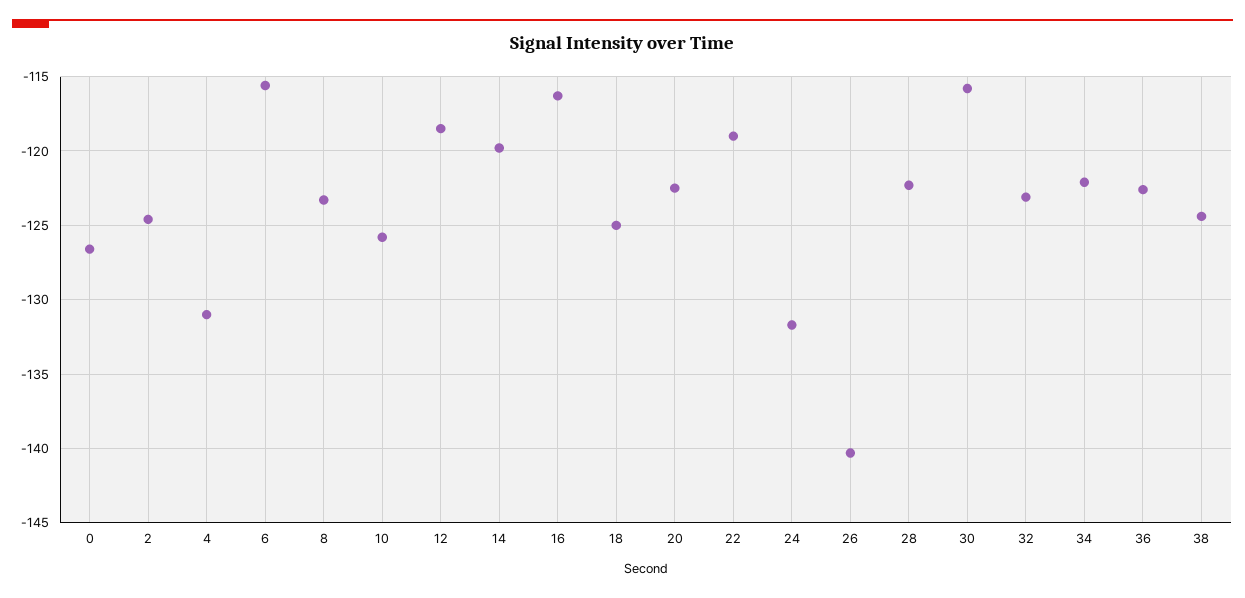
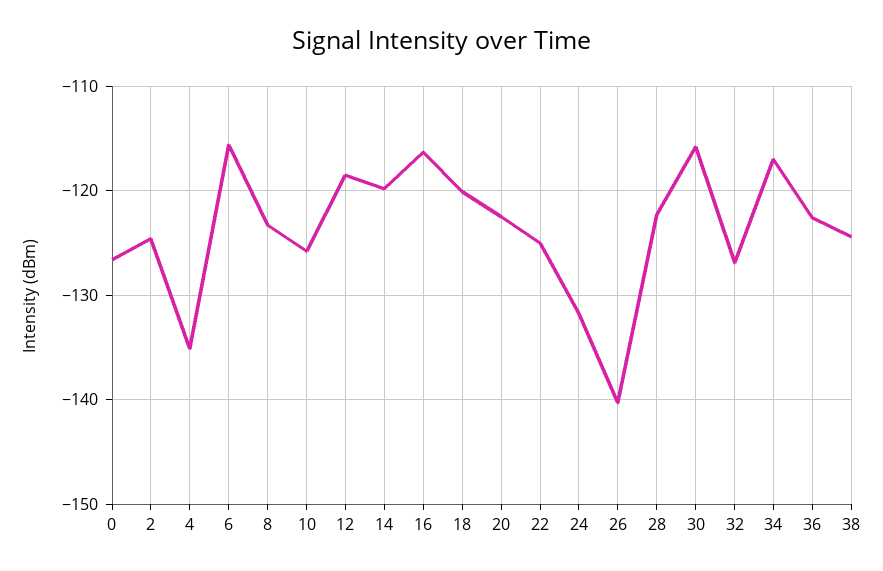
  {
    "0": -126.5,
    "2": -124.5,
-   "4": -131,
+   "4": -135,
    "6": -115.5,
    "8": -123.5,
    "10": -126,
    "12": -118.5,
    "14": -120,
    "16": -116.5,
-   "18": -125,
+   "18": -120,
    "20": -122.5,
-   "22": -119,
+   "22": -125,
    "24": -131.5,
    "26": -140.5,
    "28": -122.5,
    "30": -116,
-   "32": -123,
+   "32": -127,
-   "34": -122,
+   "34": -117,
    "36": -122.5,
    "38": -124.5
  }

